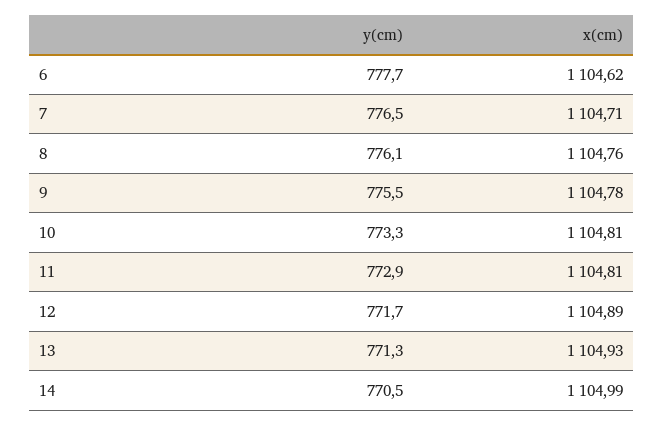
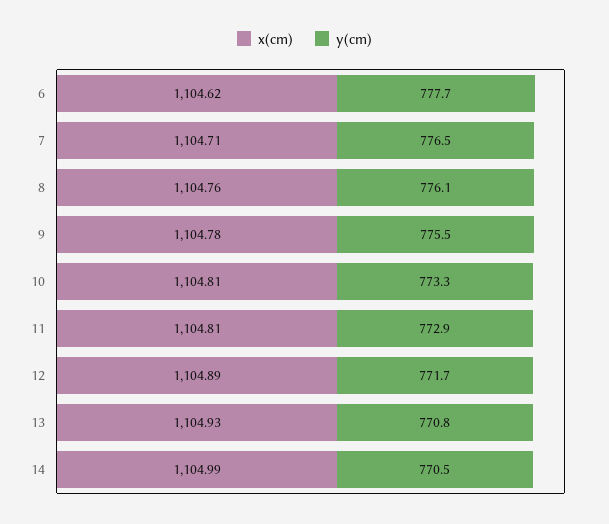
  {
    "y(cm)": {
      "6": 777.7,
      "7": 776.5,
      "8": 776.1,
      "9": 775.5,
      "10": 773.3,
      "11": 772.9,
      "12": 771.7,
-     "13": 771.3,
+     "13": 770.8,
      "14": 770.5
    },
    "x(cm)": {
      "6": 1104.62,
      "7": 1104.71,
      "8": 1104.76,
      "9": 1104.78,
      "10": 1104.81,
      "11": 1104.81,
      "12": 1104.89,
      "13": 1104.93,
      "14": 1104.99
    }
  }

